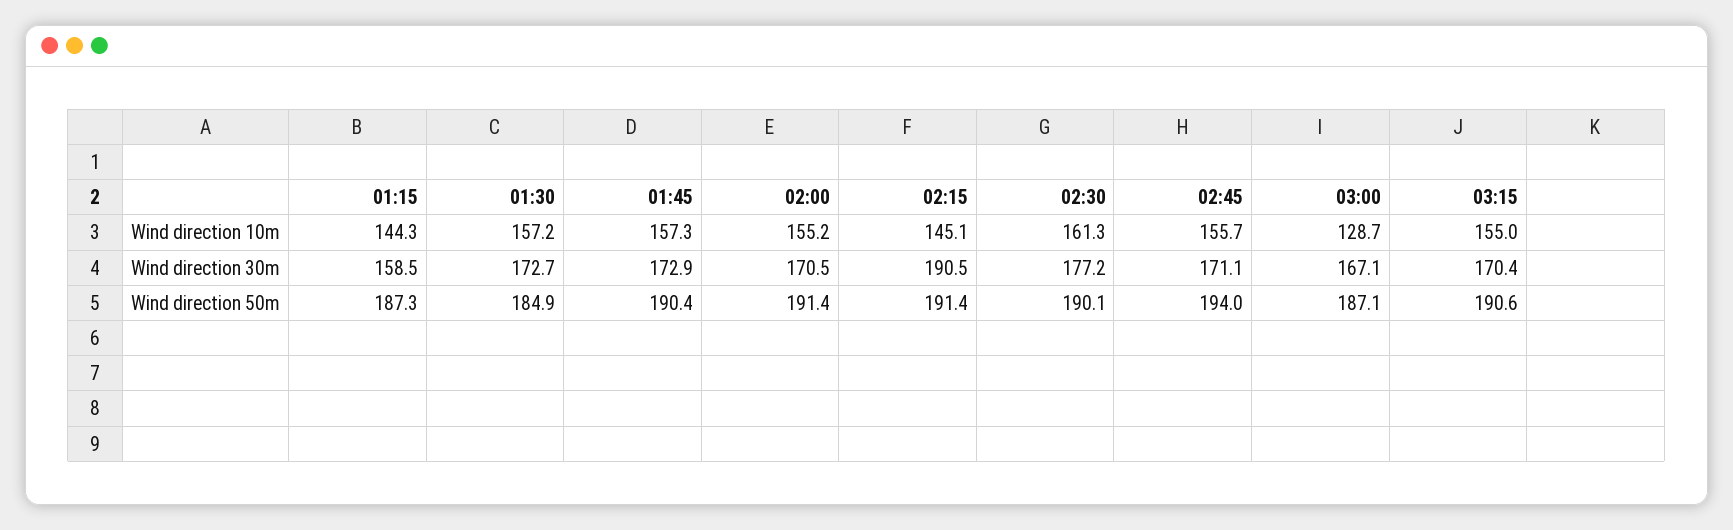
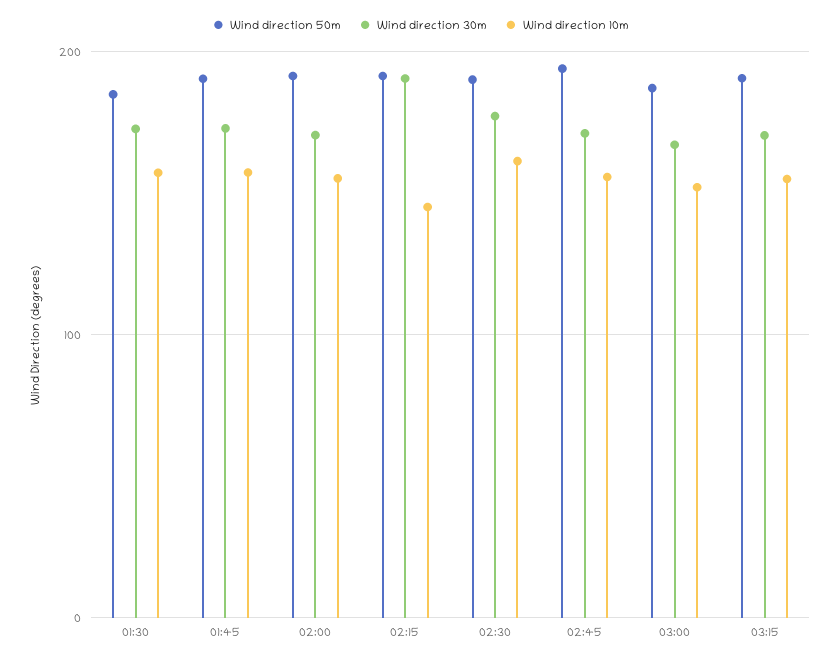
  {
    "Wind direction 10m": {
-     "01:15": 144.3,
      "01:30": 157.2,
      "01:45": 157.3,
      "02:00": 155.2,
      "02:15": 145.1,
      "02:30": 161.3,
      "02:45": 155.7,
-     "03:00": 128.7,
+     "03:00": 150,
      "03:15": 155
    },
    "Wind direction 30m": {
-     "01:15": 158.5,
      "01:30": 172.7,
      "01:45": 172.9,
      "02:00": 170.5,
      "02:15": 190.5,
      "02:30": 177.2,
      "02:45": 171.1,
      "03:00": 167.1,
      "03:15": 170.4
    },
    "Wind direction 50m": {
-     "01:15": 187.3,
      "01:30": 184.9,
      "01:45": 190.4,
      "02:00": 191.4,
      "02:15": 191.4,
      "02:30": 190.1,
      "02:45": 194,
      "03:00": 187.1,
      "03:15": 190.6
    }
  }

